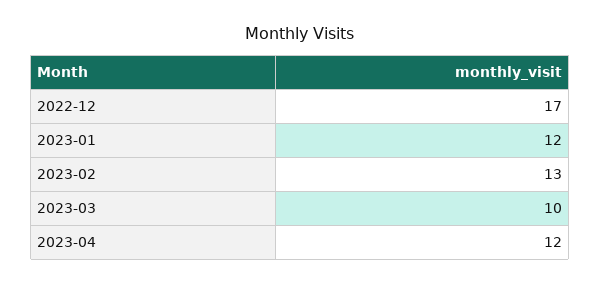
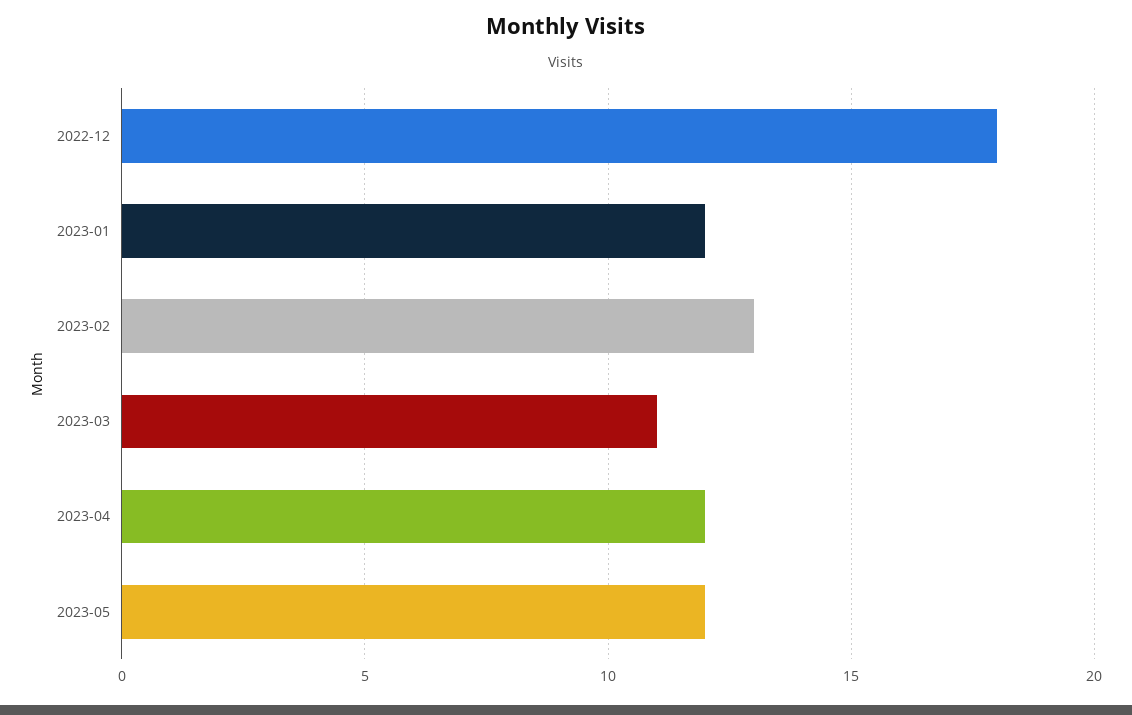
  {
-   "2022-12": 17,
+   "2022-12": 18,
    "2023-01": 12,
    "2023-02": 13,
-   "2023-03": 10,
+   "2023-03": 11,
-   "2023-04": 12
+   "2023-04": 12,
+   "2023-05": 12
  }

